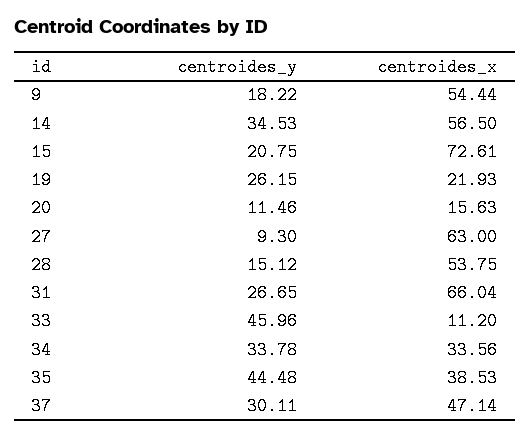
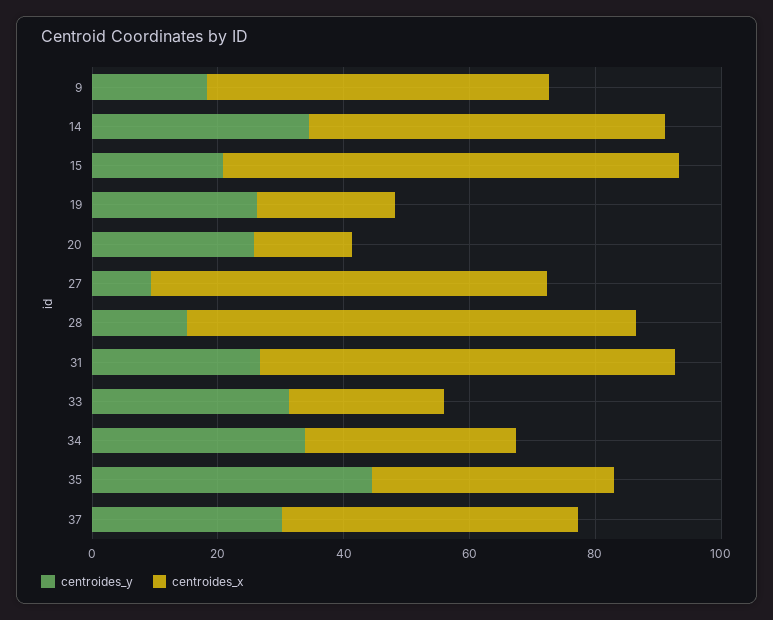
  {
    "centroides_y": {
      "9": 18.22,
      "14": 34.53,
      "15": 20.75,
      "19": 26.15,
-     "20": 11.46,
+     "20": 25,
      "27": 9.3,
      "28": 15.12,
      "31": 26.65,
-     "33": 45.96,
+     "33": 30,
      "34": 33.78,
      "35": 44.48,
      "37": 30.11
    },
    "centroides_x": {
      "9": 54.44,
      "14": 56.5,
      "15": 72.61,
      "19": 21.93,
      "20": 15.63,
      "27": 63,
-     "28": 53.75,
+     "28": 70,
      "31": 66.04,
-     "33": 11.2,
+     "33": 25,
      "34": 33.56,
      "35": 38.53,
      "37": 47.14
    }
  }

